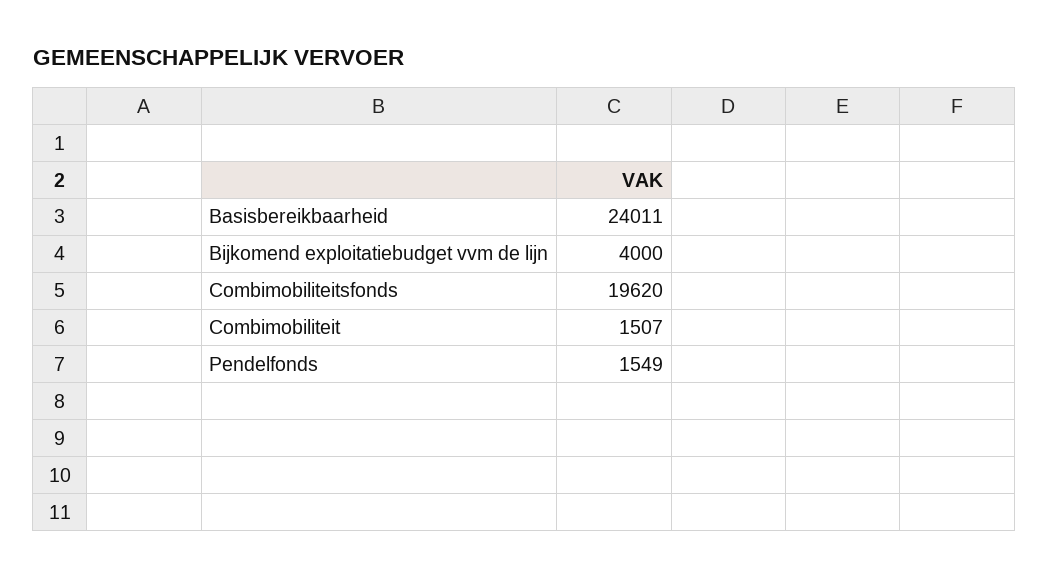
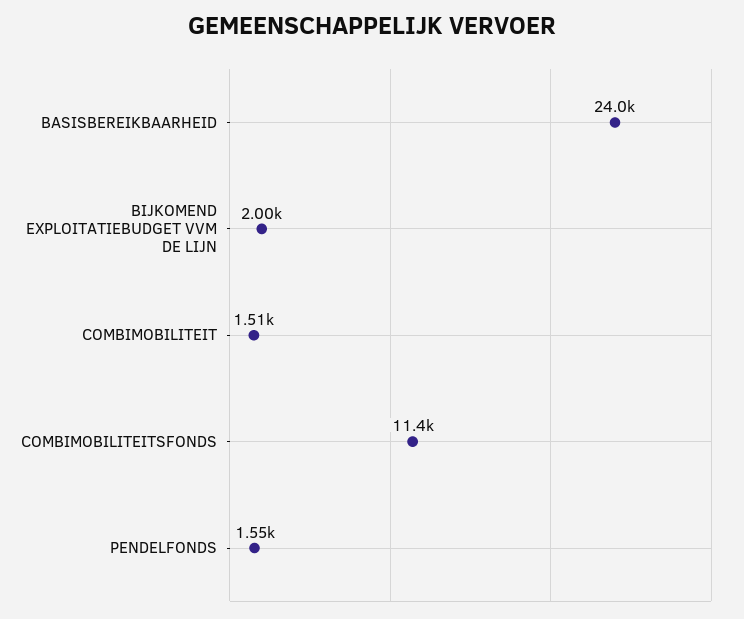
  {
    "Basisbereikbaarheid": 24011,
-   "Bijkomend exploitatiebudget vvm de lijn": 4000,
+   "Bijkomend exploitatiebudget vvm de lijn": 2000,
-   "Combimobiliteitsfonds": 19620,
+   "Combimobiliteitsfonds": 11400,
    "Combimobiliteit": 1507,
    "Pendelfonds": 1549
  }

